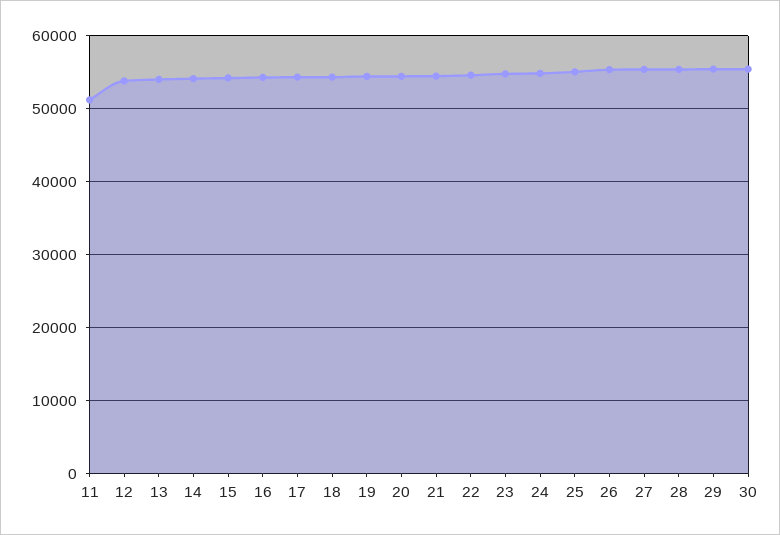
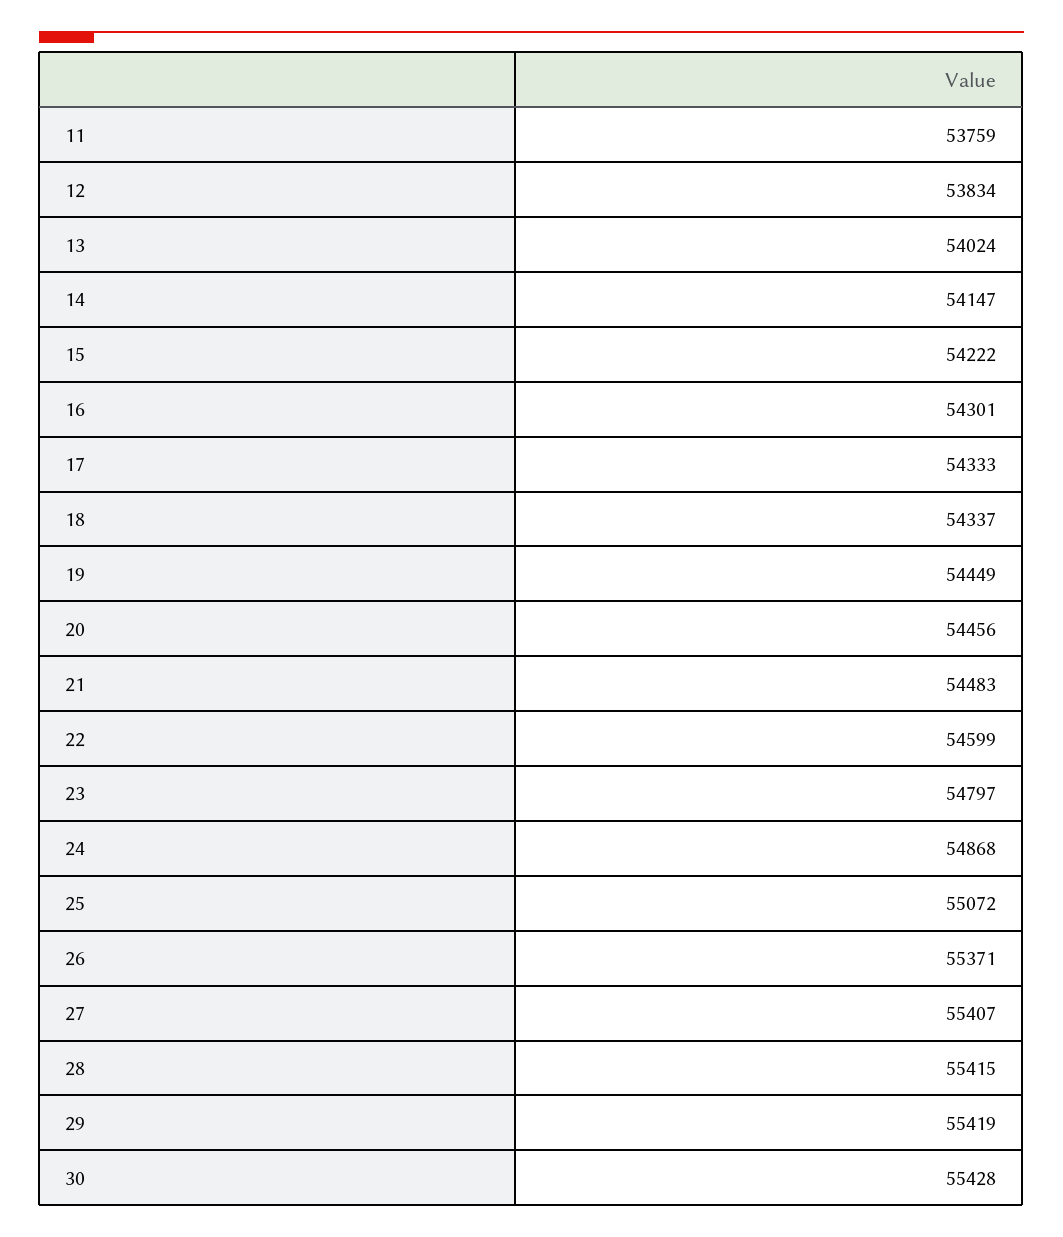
  {
-   "11": 51000,
+   "11": 53759,
    "12": 53834,
    "13": 54024,
    "14": 54147,
    "15": 54222,
    "16": 54301,
    "17": 54333,
    "18": 54337,
    "19": 54449,
    "20": 54456,
    "21": 54483,
    "22": 54599,
    "23": 54797,
    "24": 54868,
    "25": 55072,
    "26": 55371,
    "27": 55407,
    "28": 55415,
    "29": 55419,
    "30": 55428
  }

